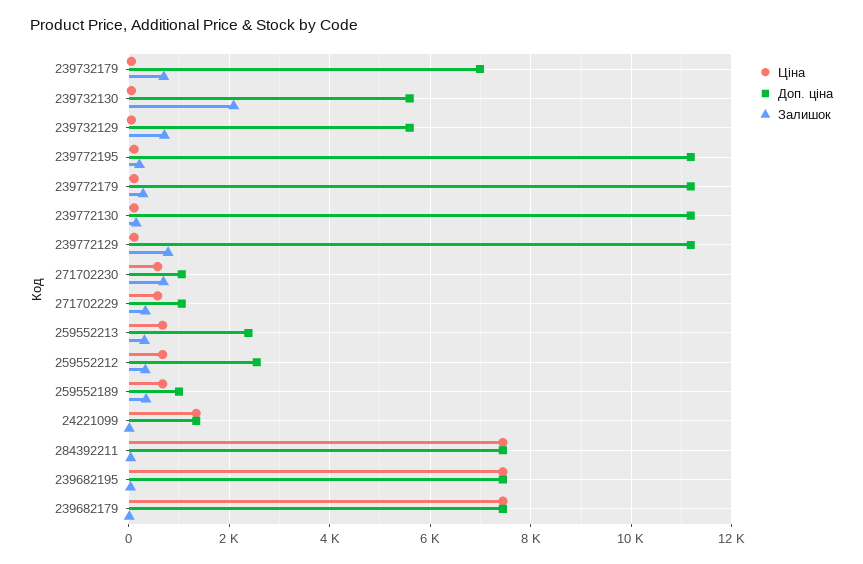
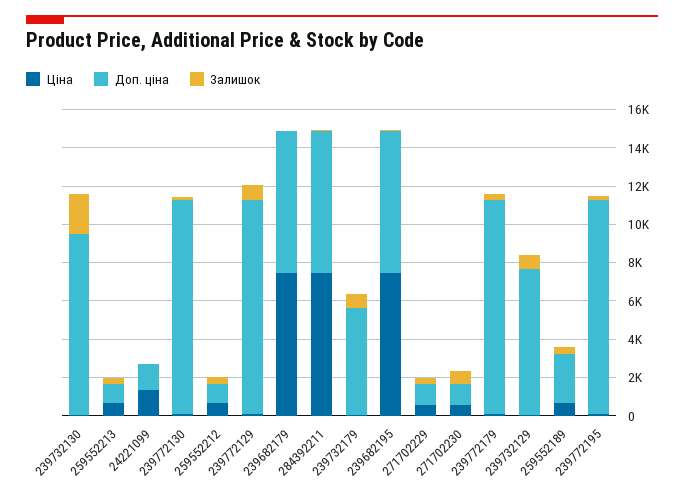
  {
    "Ціна": {
      "239732179": 0,
      "239732130": 0,
      "239732129": 0,
      "239772195": 200,
      "239772179": 200,
      "239772130": 200,
      "239772129": 200,
      "271702230": 600,
      "271702229": 600,
      "259552213": 600,
      "259552212": 600,
      "259552189": 600,
      "24221099": 1400,
      "284392211": 7400,
      "239682195": 7400,
      "239682179": 7400
    },
    "Доп. ціна": {
-     "239732179": 7000,
+     "239732179": 5500,
-     "239732130": 5600,
+     "239732130": 9500,
-     "239732129": 5600,
+     "239732129": 7500,
      "239772195": 11200,
      "239772179": 11200,
      "239772130": 11200,
      "239772129": 11200,
      "271702230": 1000,
      "271702229": 1000,
-     "259552213": 2400,
+     "259552213": 1000,
-     "259552212": 2600,
+     "259552212": 1000,
-     "259552189": 1000,
+     "259552189": 2500,
      "24221099": 1400,
      "284392211": 7400,
      "239682195": 7400,
      "239682179": 7400
    },
    "Залишок": {
      "239732179": 800,
      "239732130": 2000,
      "239732129": 800,
      "239772195": 200,
      "239772179": 200,
      "239772130": 200,
      "239772129": 800,
      "271702230": 600,
      "271702229": 400,
      "259552213": 400,
      "259552212": 400,
      "259552189": 400,
      "24221099": 0,
      "284392211": 0,
      "239682195": 0,
      "239682179": 0
    }
  }

